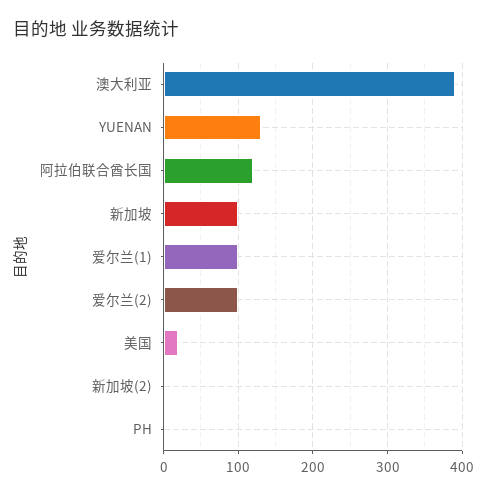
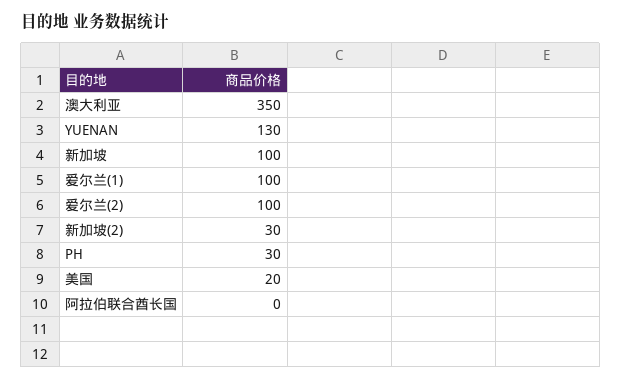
  {
-   "澳大利亚": 390,
+   "澳大利亚": 350,
    "YUENAN": 130,
-   "阿拉伯联合酋长国": 120,
+   "阿拉伯联合酋长国": 0,
    "新加坡": 100,
    "爱尔兰(1)": 100,
    "爱尔兰(2)": 100,
    "美国": 20,
-   "新加坡(2)": 0,
+   "新加坡(2)": 30,
-   "PH": 0
+   "PH": 30
  }

